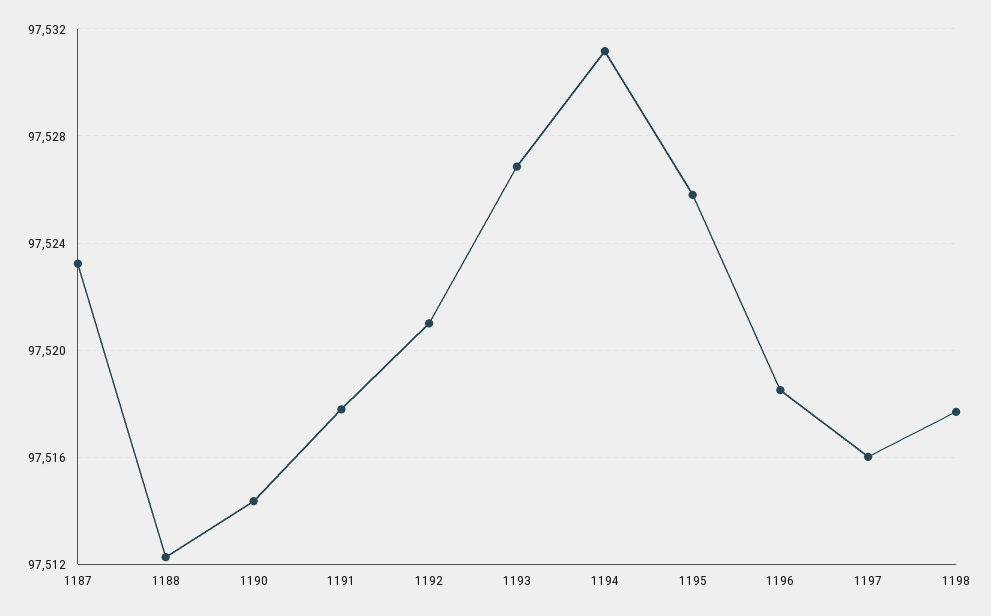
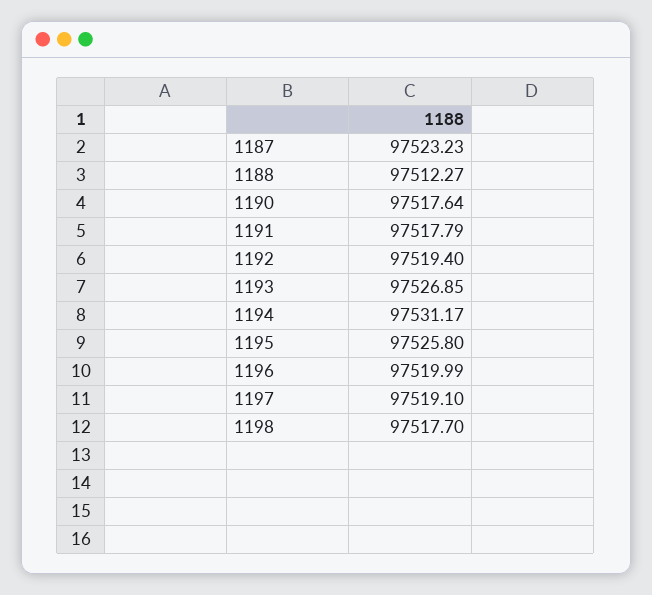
  {
    "1187": 97523.23,
    "1188": 97512.27,
-   "1190": 97514.5,
+   "1190": 97517.64,
    "1191": 97517.79,
-   "1192": 97521,
+   "1192": 97519.4,
    "1193": 97526.85,
    "1194": 97531.17,
    "1195": 97525.8,
-   "1196": 97518.5,
+   "1196": 97519.99,
-   "1197": 97516,
+   "1197": 97519.1,
    "1198": 97517.7
  }

